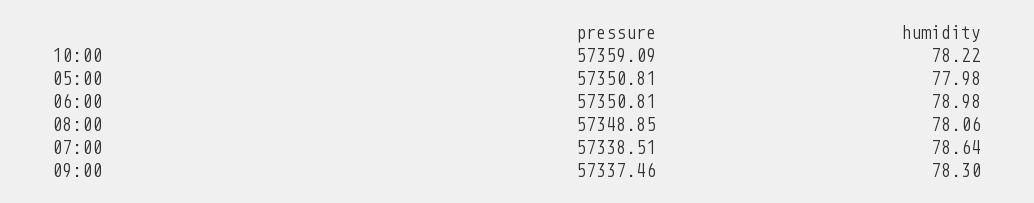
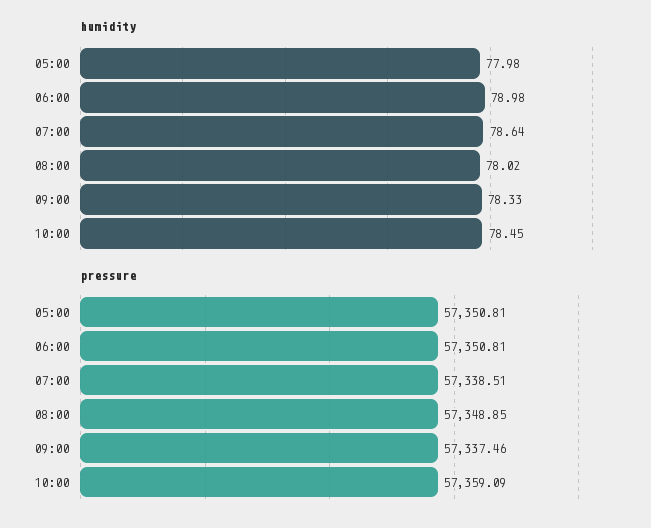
  {
    "pressure": {
      "10:00": 57359.09,
      "05:00": 57350.81,
      "06:00": 57350.81,
      "08:00": 57348.85,
      "07:00": 57338.51,
      "09:00": 57337.46
    },
    "humidity": {
-     "10:00": 78.22,
+     "10:00": 78.45,
      "05:00": 77.98,
      "06:00": 78.98,
-     "08:00": 78.06,
+     "08:00": 78.02,
      "07:00": 78.64,
-     "09:00": 78.3
+     "09:00": 78.33
    }
  }

